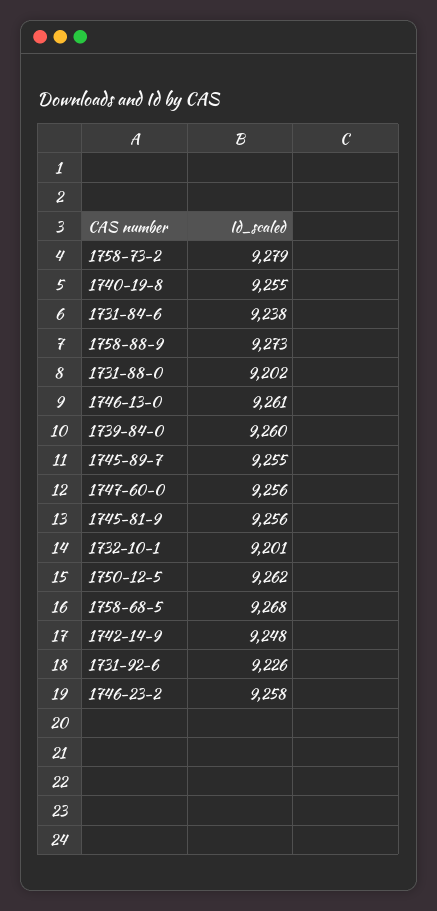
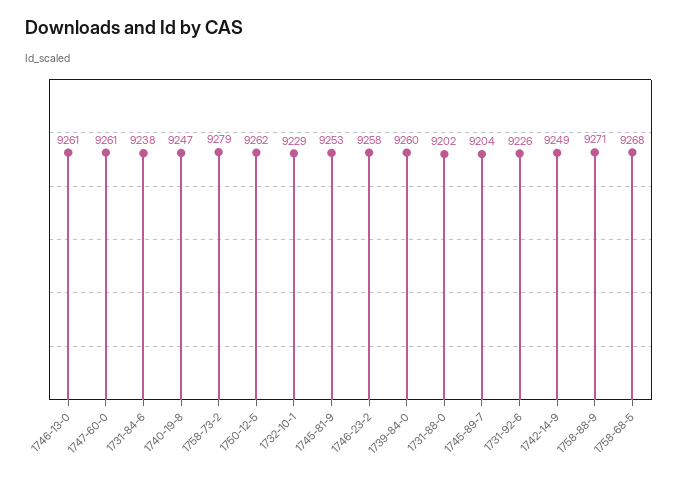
  {
    "1758-73-2": 9279,
-   "1740-19-8": 9255,
+   "1740-19-8": 9247,
    "1731-84-6": 9238,
-   "1758-88-9": 9273,
+   "1758-88-9": 9271,
    "1731-88-0": 9202,
    "1746-13-0": 9261,
    "1739-84-0": 9260,
-   "1745-89-7": 9255,
+   "1745-89-7": 9204,
-   "1747-60-0": 9256,
+   "1747-60-0": 9261,
-   "1745-81-9": 9256,
+   "1745-81-9": 9253,
-   "1732-10-1": 9201,
+   "1732-10-1": 9229,
    "1750-12-5": 9262,
    "1758-68-5": 9268,
-   "1742-14-9": 9248,
+   "1742-14-9": 9249,
    "1731-92-6": 9226,
    "1746-23-2": 9258
  }

